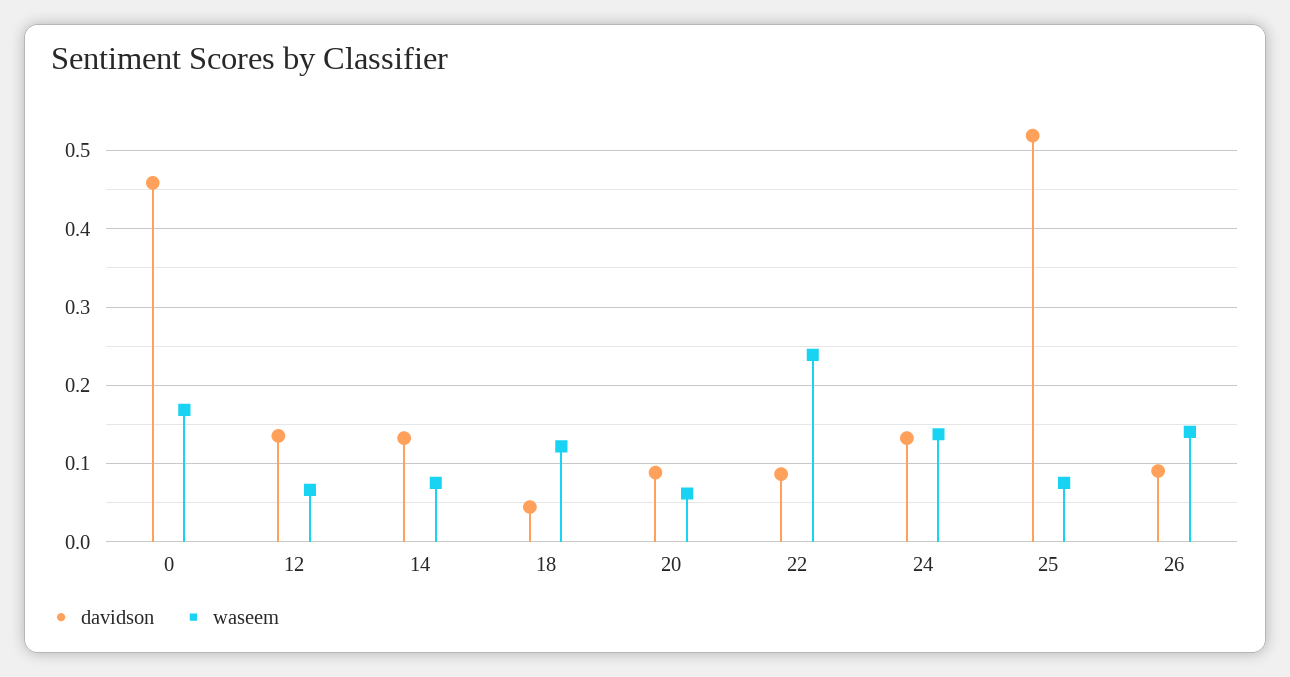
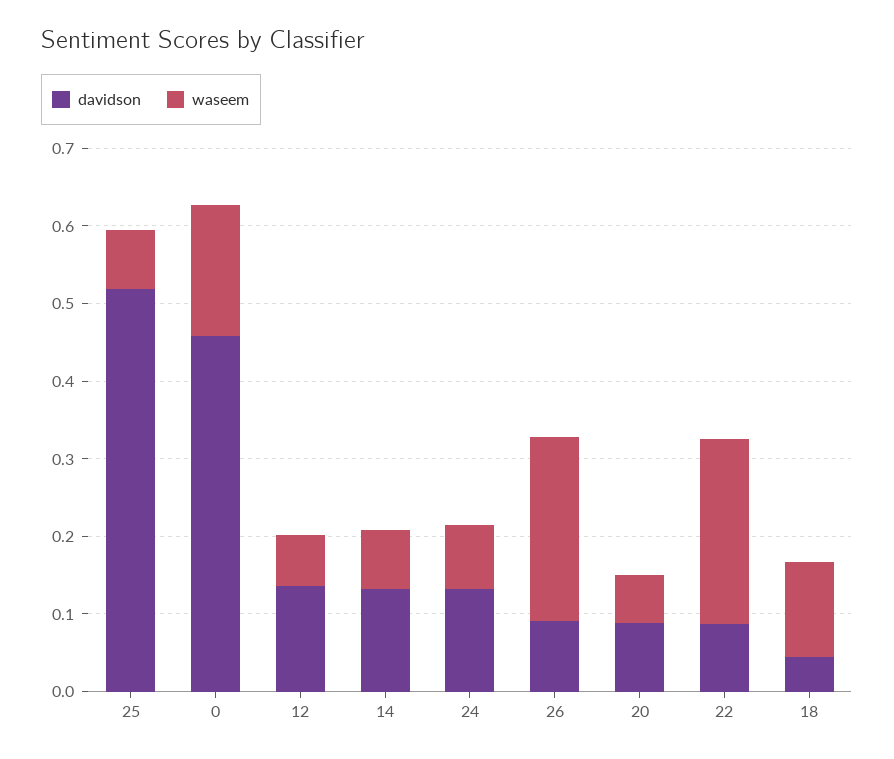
  {
    "davidson": {
      "0": 0.46,
      "12": 0.14,
      "14": 0.13,
      "18": 0.04,
      "20": 0.09,
      "22": 0.09,
      "24": 0.13,
      "25": 0.52,
      "26": 0.09
    },
    "waseem": {
      "0": 0.17,
      "12": 0.07,
      "14": 0.08,
      "18": 0.12,
      "20": 0.06,
      "22": 0.24,
-     "24": 0.14,
+     "24": 0.08,
      "25": 0.08,
-     "26": 0.14
+     "26": 0.24
    }
  }

